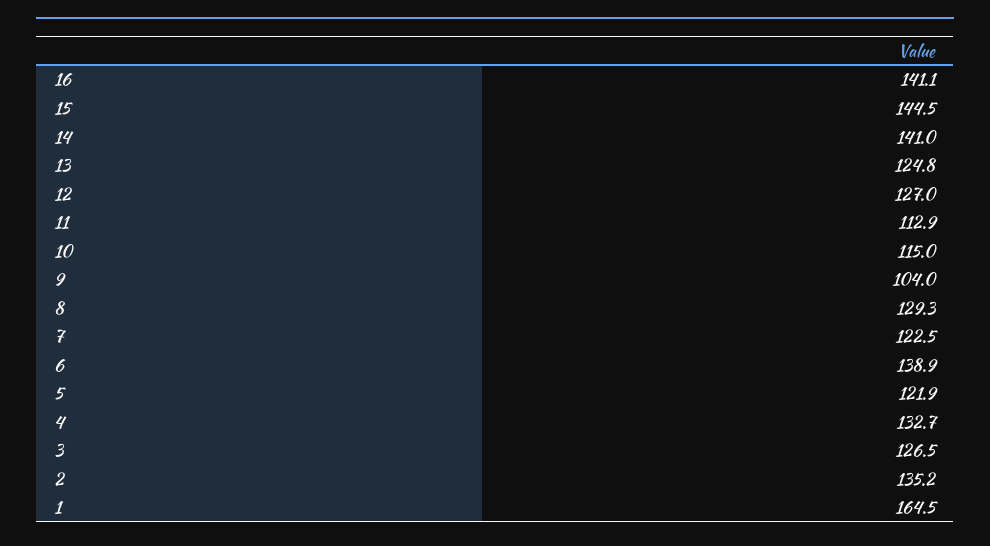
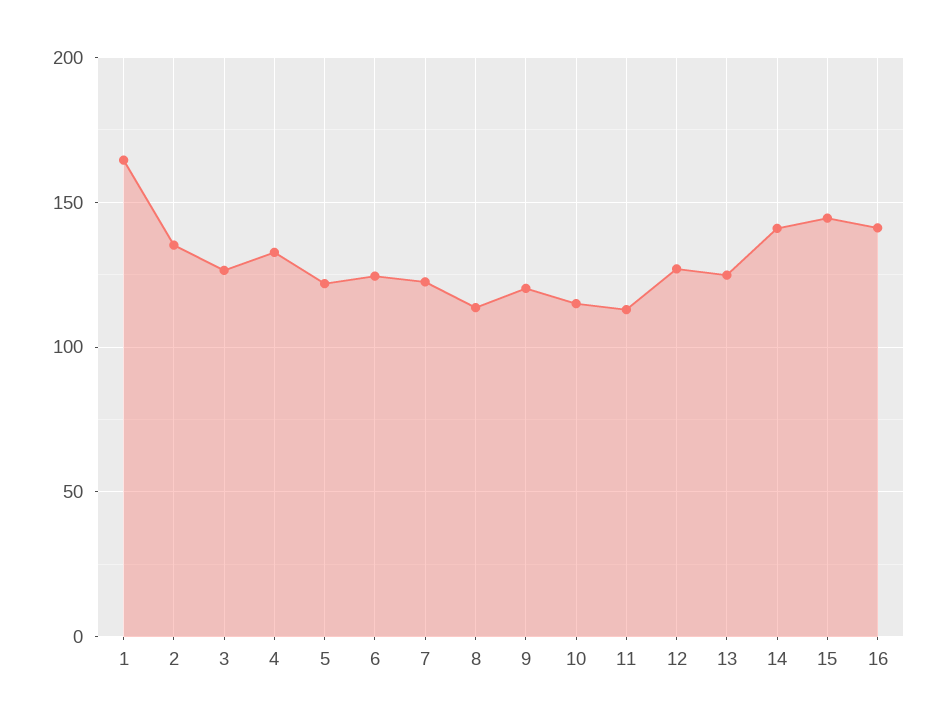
  {
    "16": 141.1,
    "15": 144.5,
    "14": 141,
    "13": 124.8,
    "12": 127,
    "11": 112.9,
    "10": 115,
-   "9": 104,
+   "9": 120,
-   "8": 129.3,
+   "8": 115,
    "7": 122.5,
-   "6": 138.9,
+   "6": 125,
    "5": 121.9,
    "4": 132.7,
    "3": 126.5,
    "2": 135.2,
    "1": 164.5
  }

